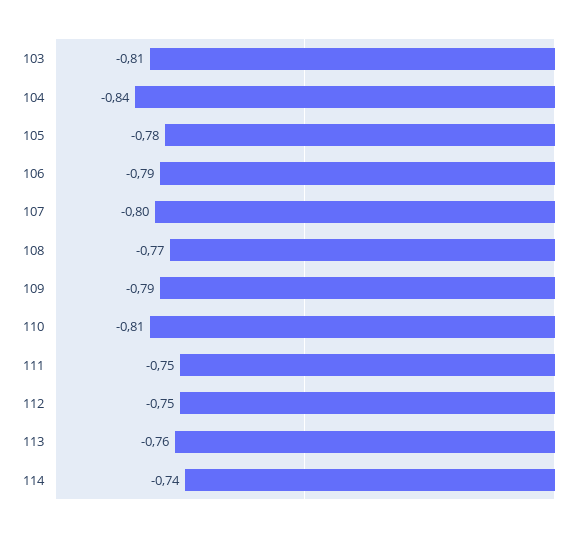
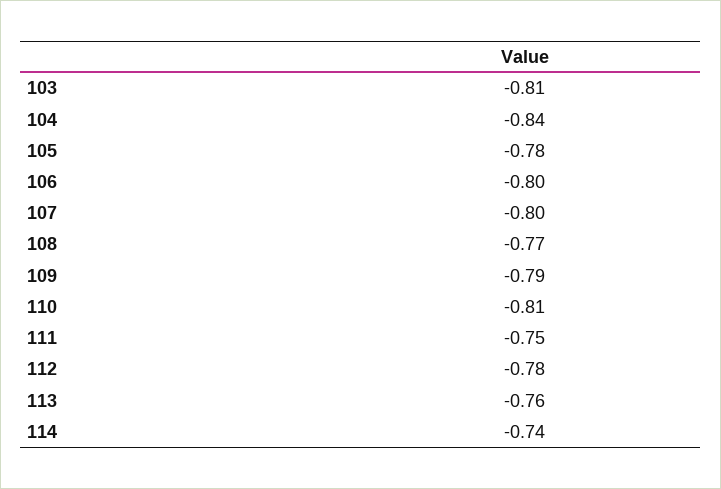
  {
    "103": -0.81,
    "104": -0.84,
    "105": -0.78,
-   "106": -0.79,
+   "106": -0.8,
    "107": -0.8,
    "108": -0.77,
    "109": -0.79,
    "110": -0.81,
    "111": -0.75,
-   "112": -0.75,
+   "112": -0.78,
    "113": -0.76,
    "114": -0.74
  }

